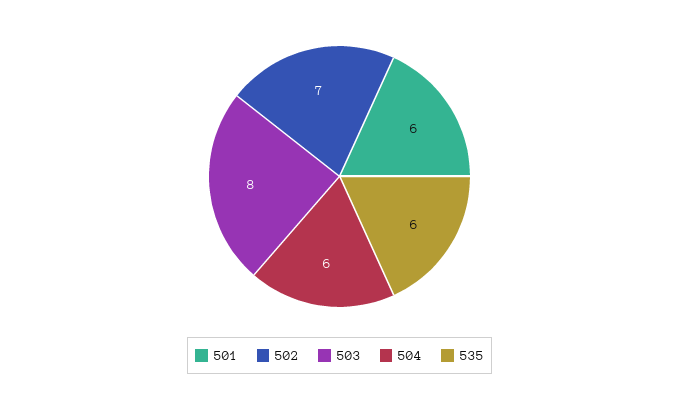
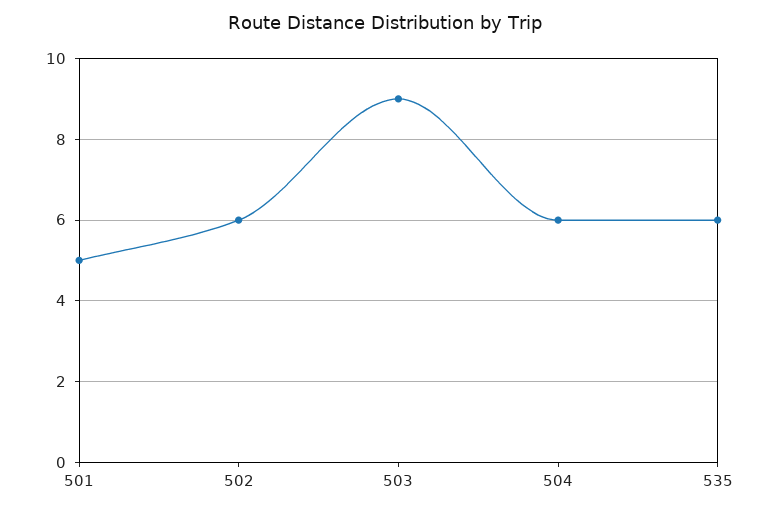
  {
-   "501": 6,
+   "501": 5,
-   "502": 7,
+   "502": 6,
-   "503": 8,
+   "503": 9,
    "504": 6,
    "535": 6
  }

